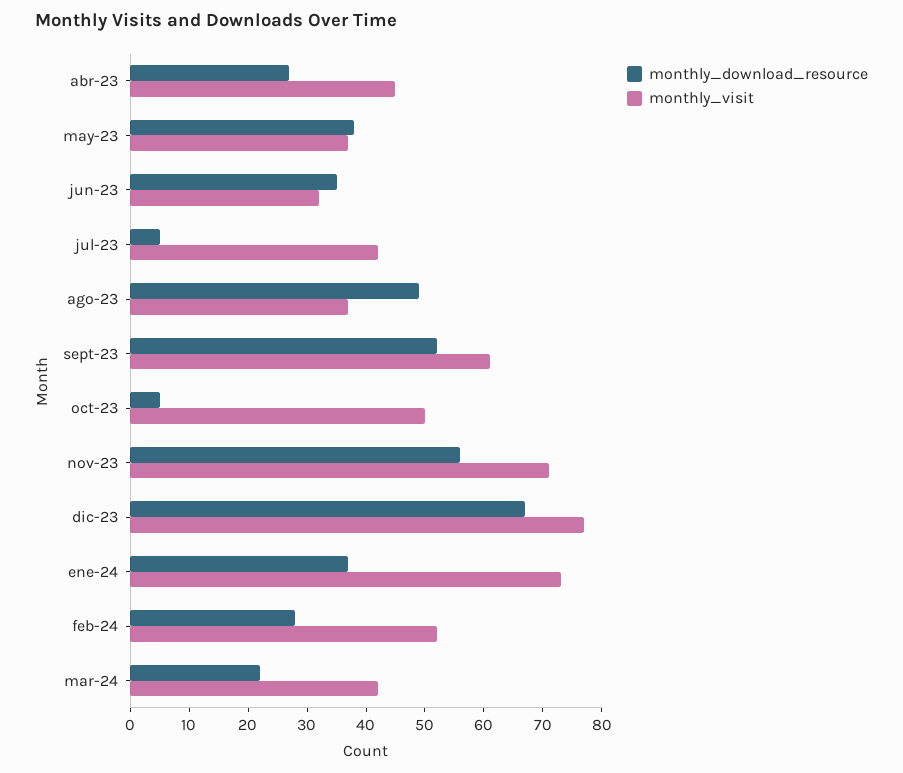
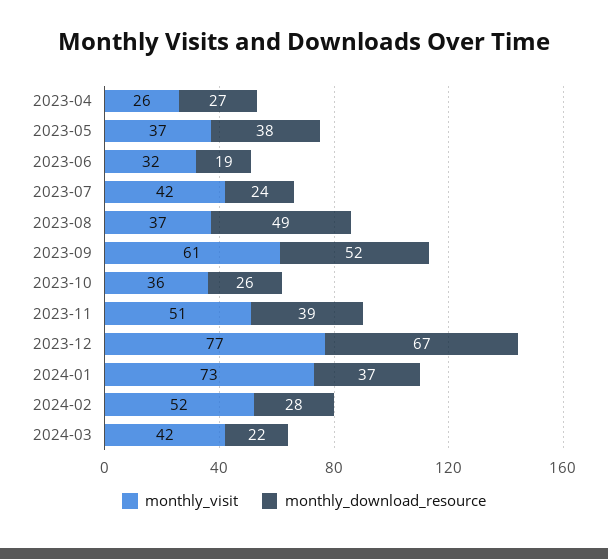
  {
    "monthly_download_resource": {
      "abr-23": 27,
      "may-23": 38,
-     "jun-23": 35,
+     "jun-23": 19,
-     "jul-23": 5,
+     "jul-23": 24,
      "ago-23": 49,
      "sept-23": 52,
-     "oct-23": 5,
+     "oct-23": 26,
-     "nov-23": 55,
+     "nov-23": 39,
      "dic-23": 67,
      "ene-24": 37,
      "feb-24": 28,
      "mar-24": 22
    },
    "monthly_visit": {
-     "abr-23": 45,
+     "abr-23": 26,
      "may-23": 37,
      "jun-23": 32,
      "jul-23": 42,
      "ago-23": 37,
      "sept-23": 61,
-     "oct-23": 50,
+     "oct-23": 36,
-     "nov-23": 70,
+     "nov-23": 51,
      "dic-23": 77,
      "ene-24": 73,
      "feb-24": 52,
      "mar-24": 42
    }
  }

